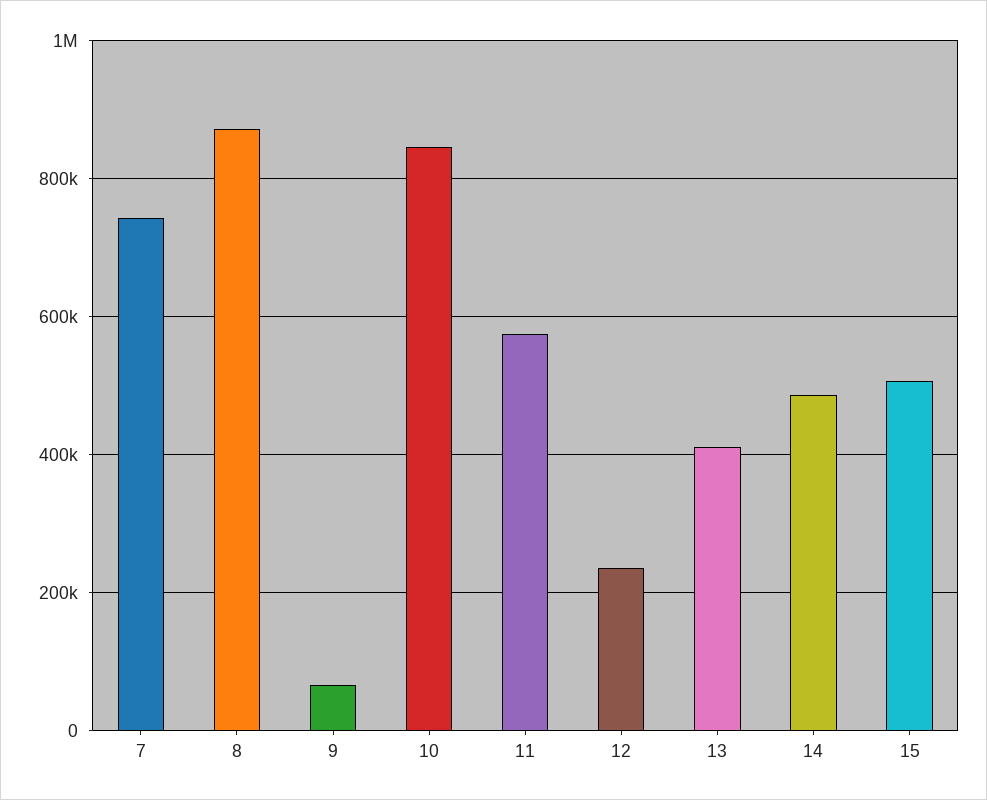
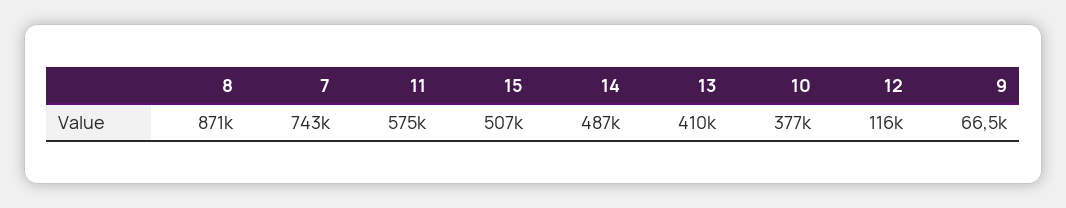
  {
    "7": 743000,
    "8": 871000,
    "9": 66500,
-   "10": 840000,
+   "10": 377000,
    "11": 575000,
-   "12": 240000,
+   "12": 116000,
    "13": 410000,
    "14": 487000,
    "15": 507000
  }

